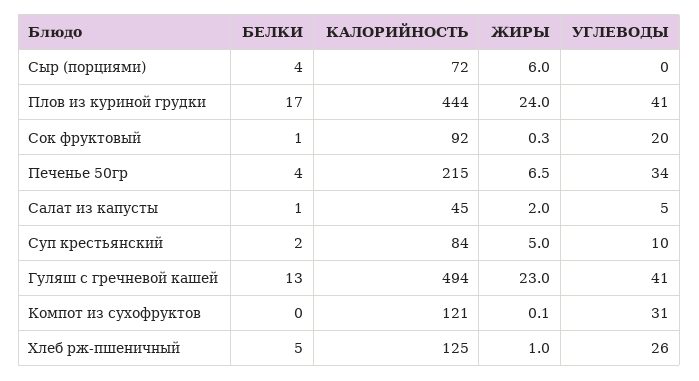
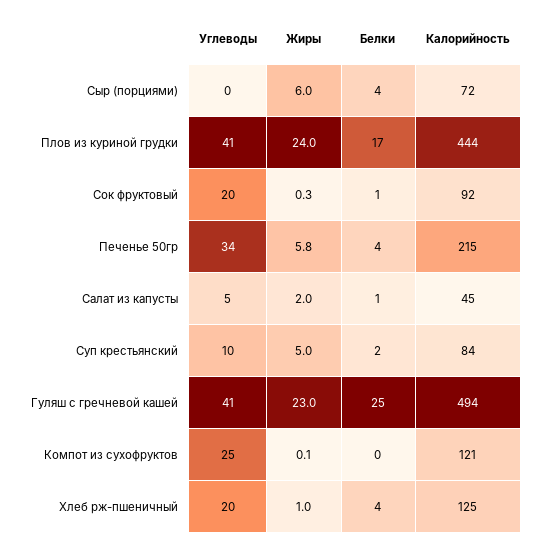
  {
    "БЕЛКИ": {
      "Сыр (порциями)": 4,
      "Плов из куриной грудки": 17,
      "Сок фруктовый": 1,
      "Печенье 50гр": 4,
      "Салат из капусты": 1,
      "Суп крестьянский": 2,
-     "Гуляш с гречневой кашей": 13,
+     "Гуляш с гречневой кашей": 25,
      "Компот из сухофруктов": 0,
-     "Хлеб рж-пшеничный": 5
+     "Хлеб рж-пшеничный": 4
    },
    "КАЛОРИЙНОСТЬ": {
      "Сыр (порциями)": 72,
      "Плов из куриной грудки": 444,
      "Сок фруктовый": 92,
      "Печенье 50гр": 215,
      "Салат из капусты": 45,
      "Суп крестьянский": 84,
      "Гуляш с гречневой кашей": 494,
      "Компот из сухофруктов": 121,
      "Хлеб рж-пшеничный": 125
    },
    "ЖИРЫ": {
      "Сыр (порциями)": 6,
      "Плов из куриной грудки": 24,
      "Сок фруктовый": 0.3,
-     "Печенье 50гр": 6.5,
+     "Печенье 50гр": 5.8,
      "Салат из капусты": 2,
      "Суп крестьянский": 5,
      "Гуляш с гречневой кашей": 23,
      "Компот из сухофруктов": 0.1,
      "Хлеб рж-пшеничный": 1
    },
    "УГЛЕВОДЫ": {
      "Сыр (порциями)": 0,
      "Плов из куриной грудки": 41,
      "Сок фруктовый": 20,
      "Печенье 50гр": 34,
      "Салат из капусты": 5,
      "Суп крестьянский": 10,
      "Гуляш с гречневой кашей": 41,
-     "Компот из сухофруктов": 31,
+     "Компот из сухофруктов": 25,
-     "Хлеб рж-пшеничный": 26
+     "Хлеб рж-пшеничный": 20
    }
  }

